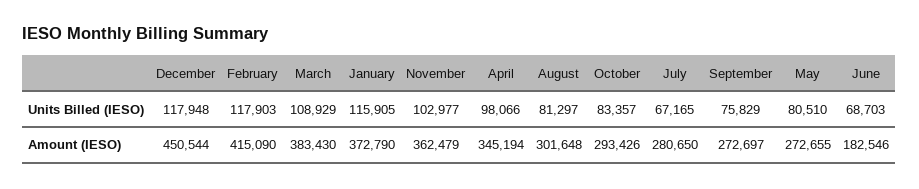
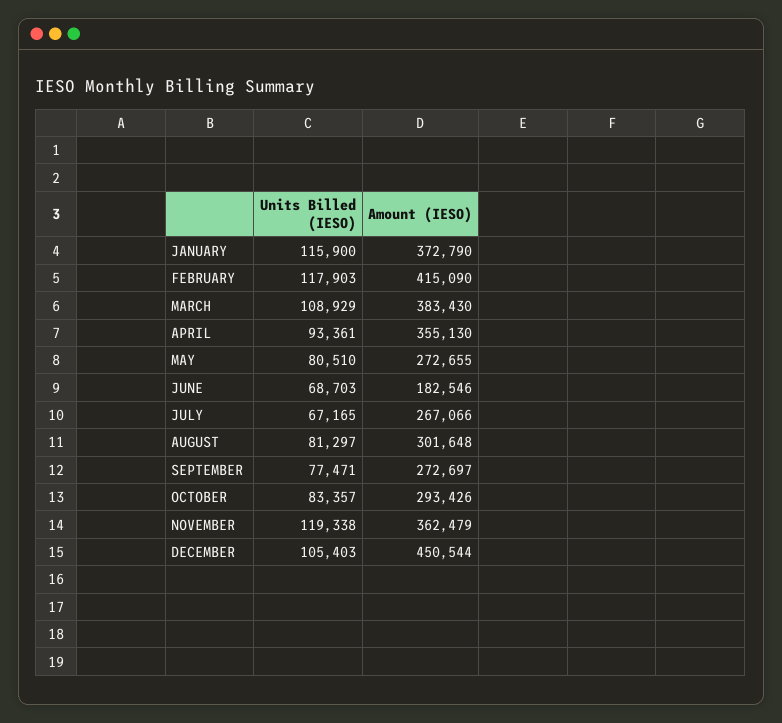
  {
    "December": {
-     "Units Billed (IESO)": 117948,
+     "Units Billed (IESO)": 105403,
      "Amount (IESO)": 450544
    },
    "February": {
      "Units Billed (IESO)": 117903,
      "Amount (IESO)": 415090
    },
    "March": {
      "Units Billed (IESO)": 108929,
      "Amount (IESO)": 383430
    },
    "January": {
-     "Units Billed (IESO)": 115905,
+     "Units Billed (IESO)": 115900,
      "Amount (IESO)": 372790
    },
    "November": {
-     "Units Billed (IESO)": 102977,
+     "Units Billed (IESO)": 119338,
      "Amount (IESO)": 362479
    },
    "April": {
-     "Units Billed (IESO)": 98066,
+     "Units Billed (IESO)": 93361,
-     "Amount (IESO)": 345194
+     "Amount (IESO)": 355130
    },
    "August": {
      "Units Billed (IESO)": 81297,
      "Amount (IESO)": 301648
    },
    "October": {
      "Units Billed (IESO)": 83357,
      "Amount (IESO)": 293426
    },
    "July": {
      "Units Billed (IESO)": 67165,
-     "Amount (IESO)": 280650
+     "Amount (IESO)": 267066
    },
    "September": {
-     "Units Billed (IESO)": 75829,
+     "Units Billed (IESO)": 77471,
      "Amount (IESO)": 272697
    },
    "May": {
      "Units Billed (IESO)": 80510,
      "Amount (IESO)": 272655
    },
    "June": {
      "Units Billed (IESO)": 68703,
      "Amount (IESO)": 182546
    }
  }

